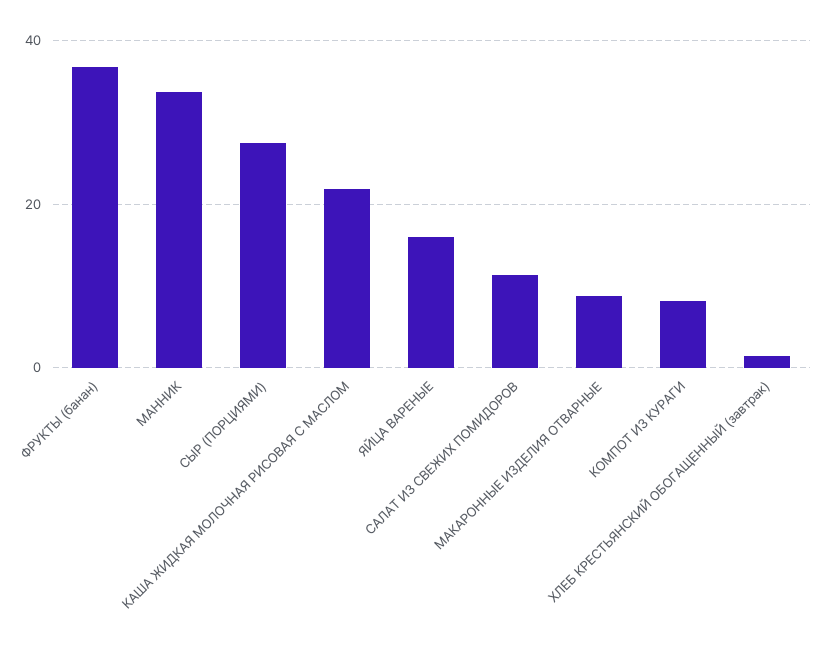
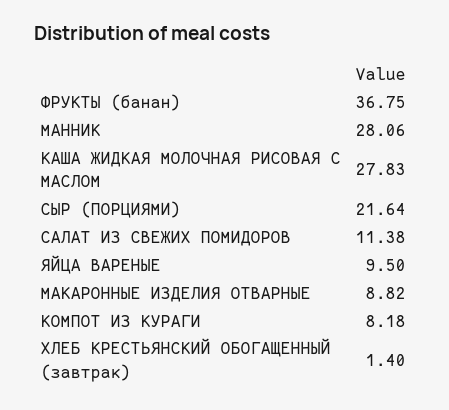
  {
    "ФРУКТЫ (банан)": 36.75,
-   "МАННИК": 34,
+   "МАННИК": 28.06,
-   "СЫР (ПОРЦИЯМИ)": 28,
+   "СЫР (ПОРЦИЯМИ)": 21.64,
-   "КАША ЖИДКАЯ МОЛОЧНАЯ РИСОВАЯ С МАСЛОМ": 22,
+   "КАША ЖИДКАЯ МОЛОЧНАЯ РИСОВАЯ С МАСЛОМ": 27.83,
-   "ЯЙЦА ВАРЕНЫЕ": 16,
+   "ЯЙЦА ВАРЕНЫЕ": 9.5,
    "САЛАТ ИЗ СВЕЖИХ ПОМИДОРОВ": 11.38,
    "МАКАРОННЫЕ ИЗДЕЛИЯ ОТВАРНЫЕ": 8.82,
    "КОМПОТ ИЗ КУРАГИ": 8.18,
    "ХЛЕБ КРЕСТЬЯНСКИЙ ОБОГАЩЕННЫЙ (завтрак)": 1.4
  }

